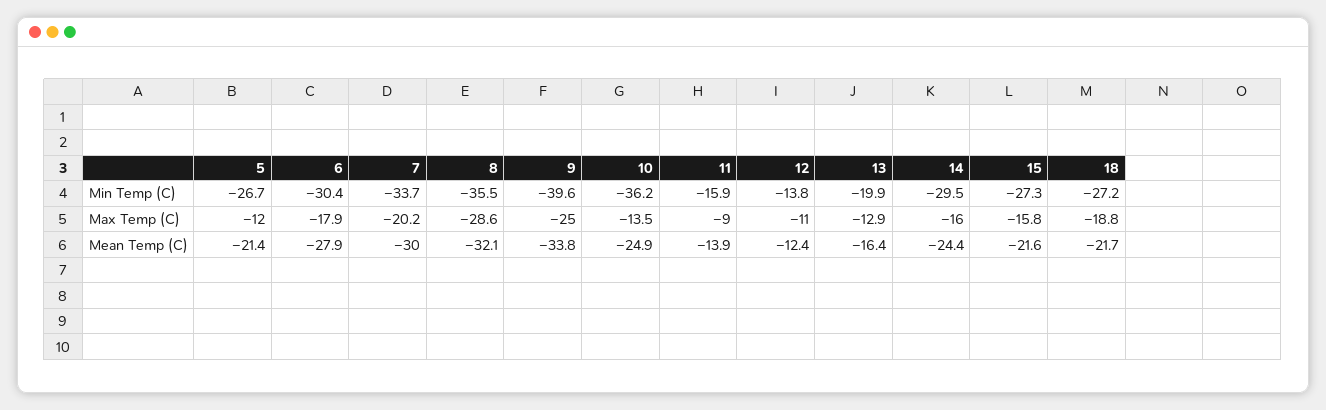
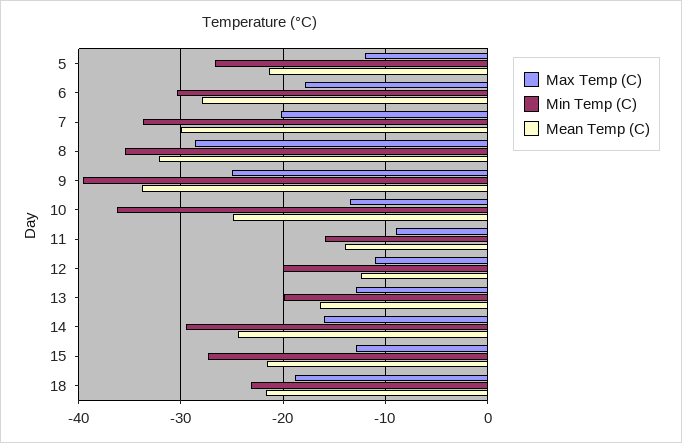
  {
    "Min Temp (C)": {
      "5": -26.7,
      "6": -30.4,
      "7": -33.7,
      "8": -35.5,
      "9": -39.6,
      "10": -36.2,
      "11": -15.9,
-     "12": -13.8,
+     "12": -20,
      "13": -19.9,
      "14": -29.5,
      "15": -27.3,
-     "18": -27.2
+     "18": -23
    },
    "Max Temp (C)": {
      "5": -12,
      "6": -17.9,
      "7": -20.2,
      "8": -28.6,
      "9": -25,
      "10": -13.5,
      "11": -9,
      "12": -11,
      "13": -12.9,
      "14": -16,
-     "15": -15.8,
+     "15": -13,
      "18": -18.8
    },
    "Mean Temp (C)": {
      "5": -21.4,
      "6": -27.9,
      "7": -30,
      "8": -32.1,
      "9": -33.8,
      "10": -24.9,
      "11": -13.9,
      "12": -12.4,
      "13": -16.4,
      "14": -24.4,
      "15": -21.6,
      "18": -21.7
    }
  }

